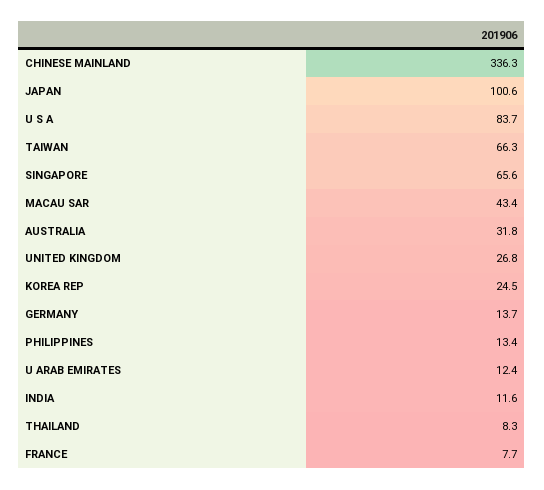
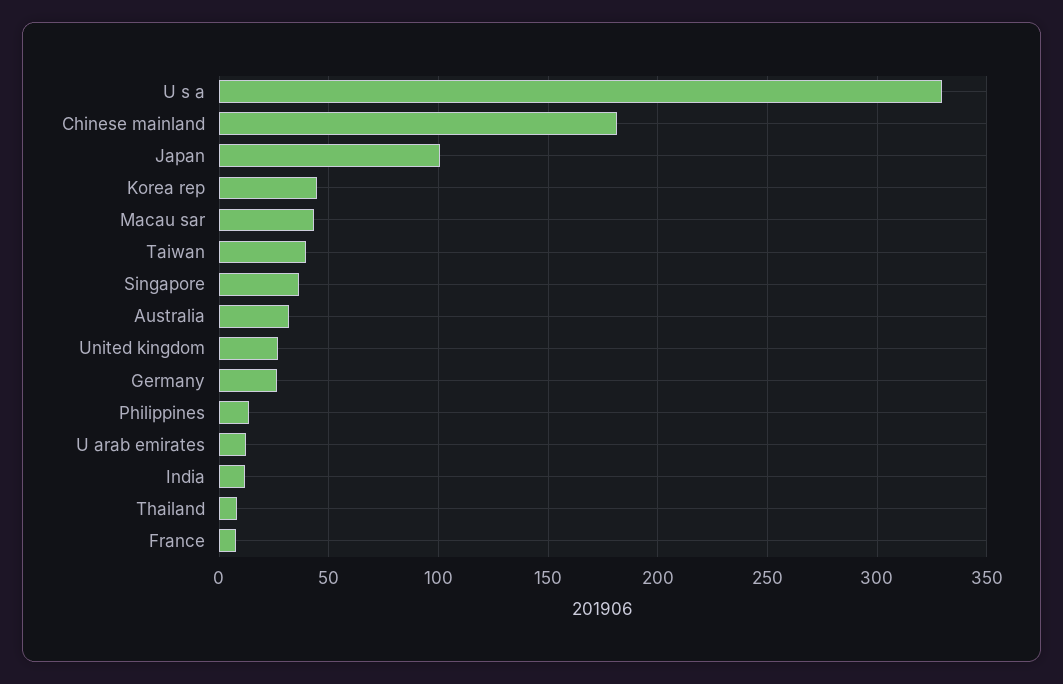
  {
-   "CHINESE MAINLAND": 336.3,
+   "CHINESE MAINLAND": 180,
    "JAPAN": 100.6,
-   "U S A": 83.7,
+   "U S A": 330,
-   "TAIWAN": 66.3,
+   "TAIWAN": 40,
-   "SINGAPORE": 65.6,
+   "SINGAPORE": 35,
    "MACAU SAR": 43.4,
    "AUSTRALIA": 31.8,
    "UNITED KINGDOM": 26.8,
-   "KOREA REP": 24.5,
+   "KOREA REP": 45,
-   "GERMANY": 13.7,
+   "GERMANY": 25,
    "PHILIPPINES": 13.4,
    "U ARAB EMIRATES": 12.4,
    "INDIA": 11.6,
    "THAILAND": 8.3,
    "FRANCE": 7.7
  }

